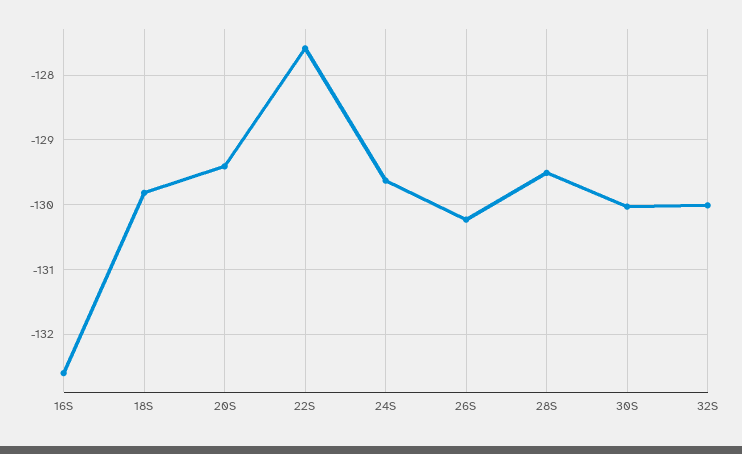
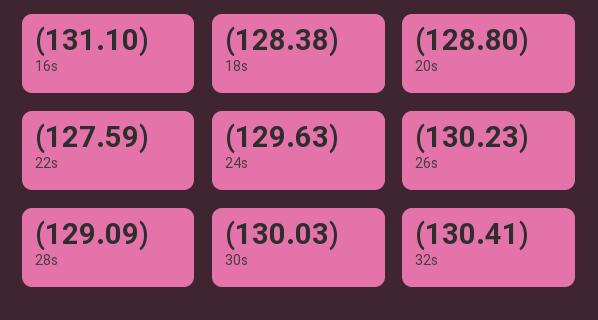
  {
-   "16S": -132.6,
+   "16S": -131.1,
-   "18S": -129.8,
+   "18S": -128.38,
-   "20S": -129.4,
+   "20S": -128.8,
    "22S": -127.59,
    "24S": -129.63,
    "26S": -130.23,
-   "28S": -129.5,
+   "28S": -129.09,
    "30S": -130.03,
-   "32S": -130
+   "32S": -130.41
  }

